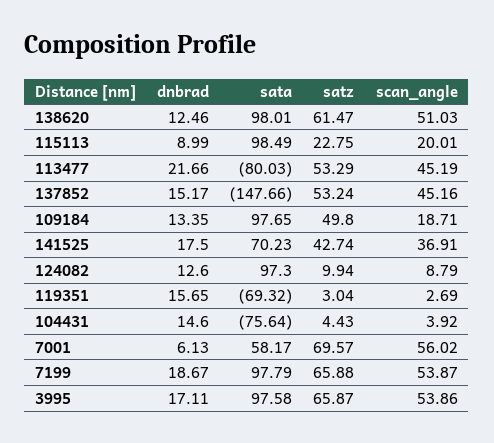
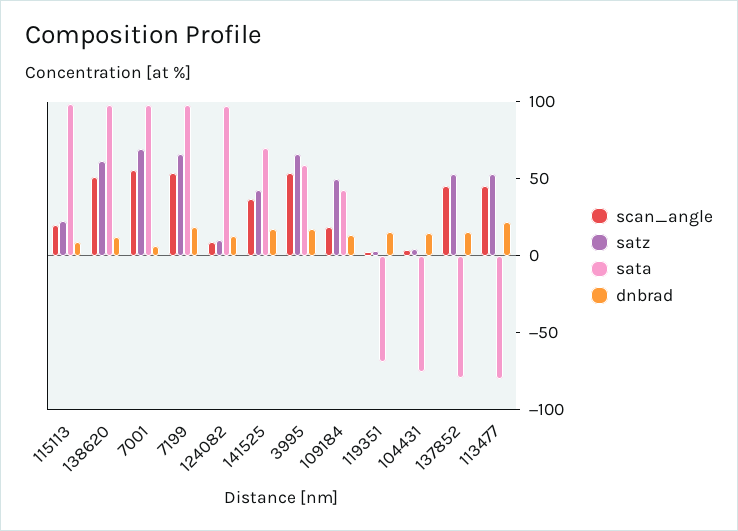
  {
    "dnbrad": {
      "138620": 12.46,
      "115113": 8.99,
      "113477": 21.66,
      "137852": 15.17,
      "109184": 13.35,
      "141525": 17.5,
      "124082": 12.6,
      "119351": 15.65,
      "104431": 14.6,
      "7001": 6.13,
      "7199": 18.67,
      "3995": 17.11
    },
    "sata": {
      "138620": 98.01,
      "115113": 98.49,
      "113477": -80.03,
-     "137852": -147.66,
+     "137852": -80,
-     "109184": 97.65,
+     "109184": 40,
      "141525": 70.23,
      "124082": 97.3,
      "119351": -69.32,
      "104431": -75.64,
-     "7001": 58.17,
+     "7001": 100,
      "7199": 97.79,
-     "3995": 97.58
+     "3995": 60
    },
    "satz": {
      "138620": 61.47,
      "115113": 22.75,
      "113477": 53.29,
      "137852": 53.24,
      "109184": 49.8,
      "141525": 42.74,
      "124082": 9.94,
      "119351": 3.04,
      "104431": 4.43,
      "7001": 69.57,
      "7199": 65.88,
      "3995": 65.87
    },
    "scan_angle": {
      "138620": 51.03,
      "115113": 20.01,
      "113477": 45.19,
      "137852": 45.16,
      "109184": 18.71,
      "141525": 36.91,
      "124082": 8.79,
      "119351": 2.69,
      "104431": 3.92,
      "7001": 56.02,
      "7199": 53.87,
      "3995": 53.86
    }
  }

